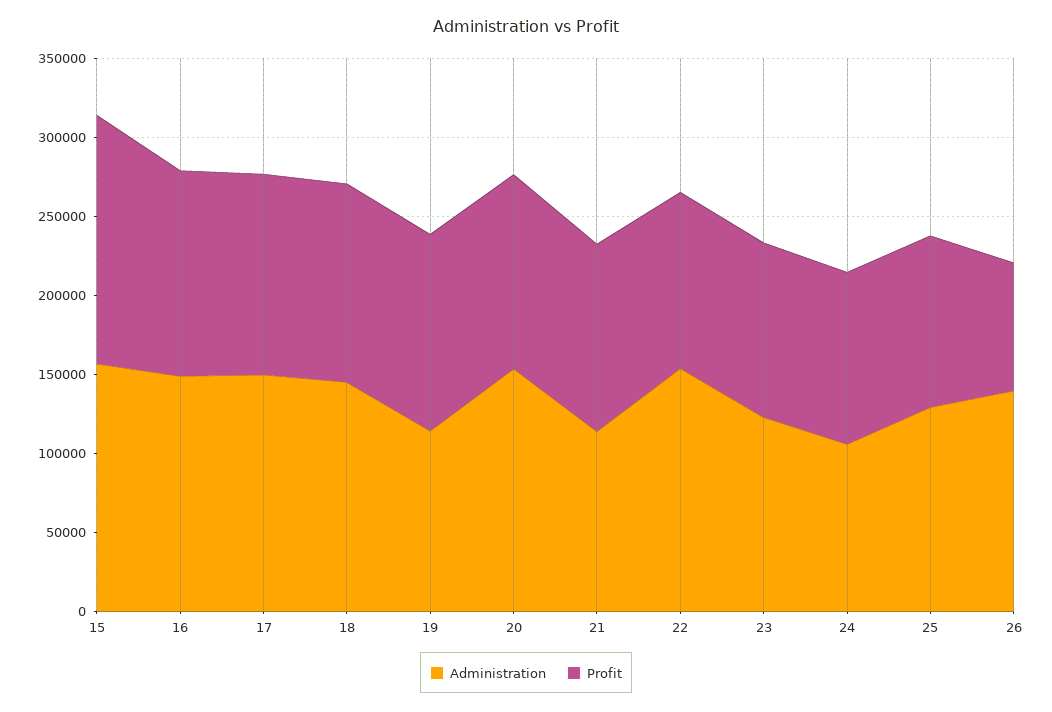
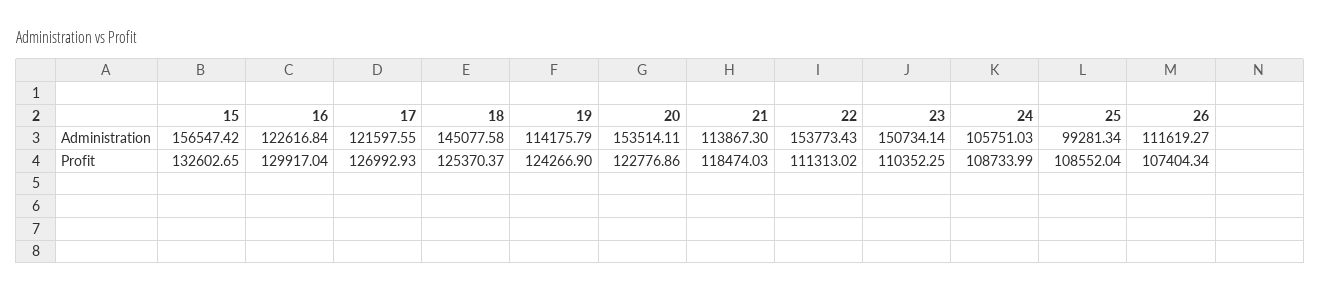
  {
    "Administration": {
      "15": 156547.42,
-     "16": 150000,
+     "16": 122616.84,
-     "17": 150000,
+     "17": 121597.55,
      "18": 145077.58,
      "19": 114175.79,
      "20": 153514.11,
      "21": 113867.3,
      "22": 153773.43,
-     "23": 120000,
+     "23": 150734.14,
      "24": 105751.03,
-     "25": 130000,
+     "25": 99281.34,
-     "26": 140000
+     "26": 111619.27
    },
    "Profit": {
-     "15": 160000,
+     "15": 132602.65,
      "16": 129917.04,
      "17": 126992.93,
      "18": 125370.37,
      "19": 124266.9,
      "20": 122776.86,
      "21": 118474.03,
      "22": 111313.02,
      "23": 110352.25,
      "24": 108733.99,
      "25": 108552.04,
-     "26": 80000
+     "26": 107404.34
    }
  }

